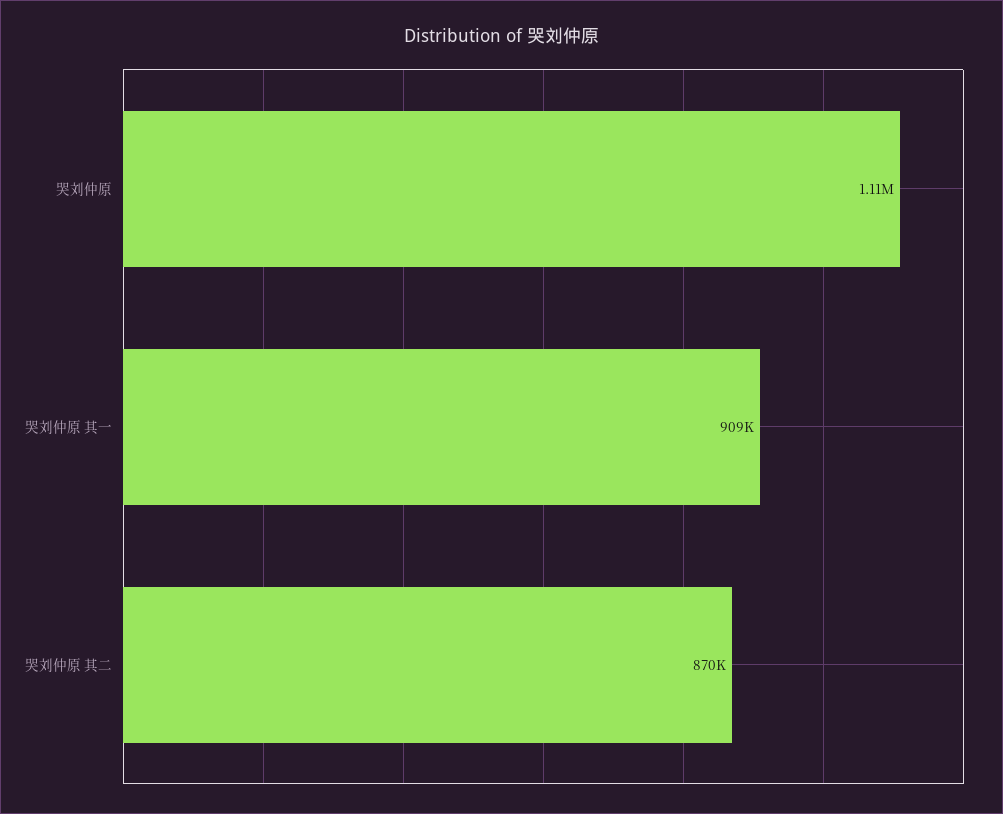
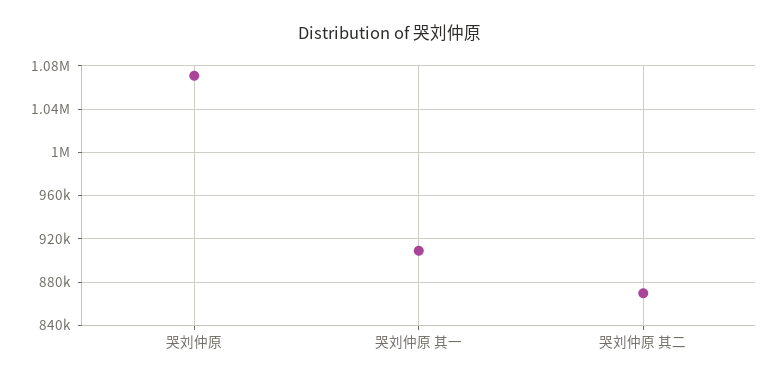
  {
-   "哭刘仲原": 1110000,
+   "哭刘仲原": 1070000,
    "哭刘仲原 其一": 909000,
    "哭刘仲原 其二": 870000
  }

